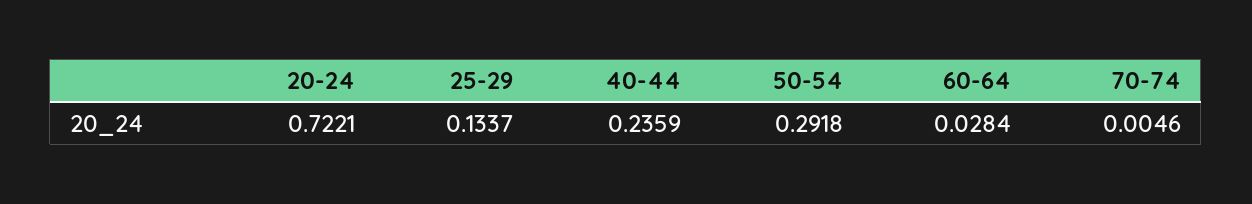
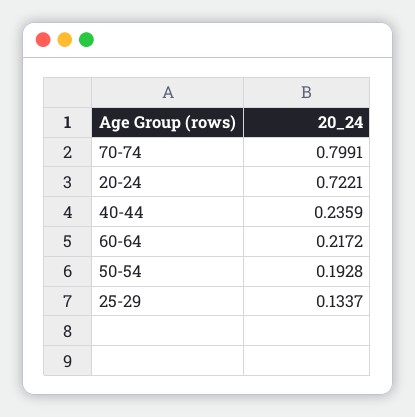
  {
    "20-24": 0.7221,
    "25-29": 0.1337,
    "40-44": 0.2359,
-   "50-54": 0.2918,
+   "50-54": 0.1928,
-   "60-64": 0.0284,
+   "60-64": 0.2172,
-   "70-74": 0.0046
+   "70-74": 0.7991
  }

